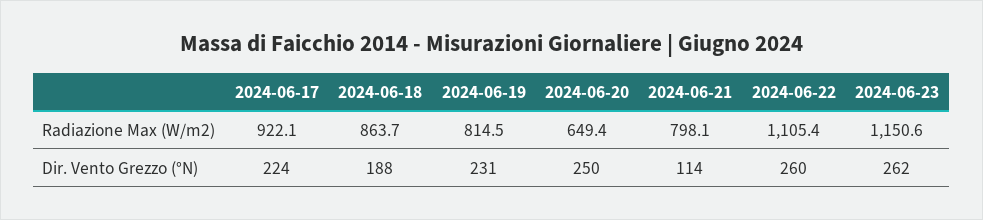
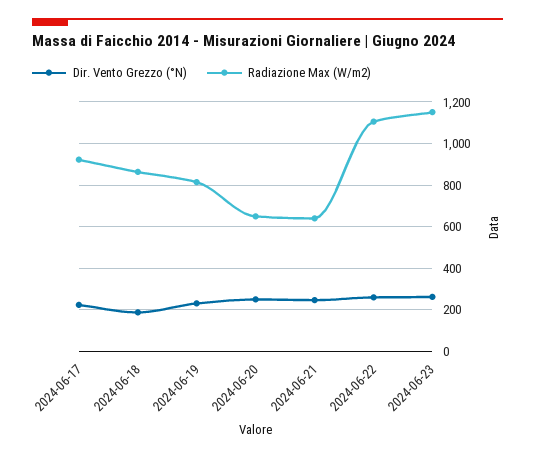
  {
    "Radiazione Max (W/m2)": {
      "2024-06-17": 922.1,
      "2024-06-18": 863.7,
      "2024-06-19": 814.5,
      "2024-06-20": 649.4,
-     "2024-06-21": 798.1,
+     "2024-06-21": 650,
      "2024-06-22": 1105.4,
      "2024-06-23": 1150.6
    },
    "Dir. Vento Grezzo (°N)": {
      "2024-06-17": 224,
      "2024-06-18": 188,
      "2024-06-19": 231,
      "2024-06-20": 250,
-     "2024-06-21": 114,
+     "2024-06-21": 250,
      "2024-06-22": 260,
      "2024-06-23": 262
    }
  }

